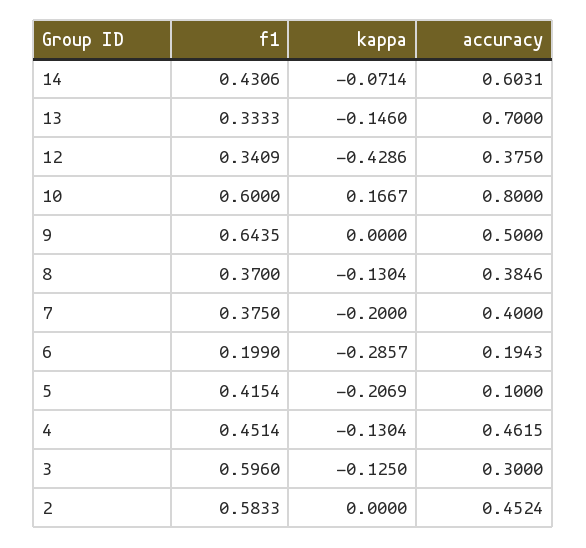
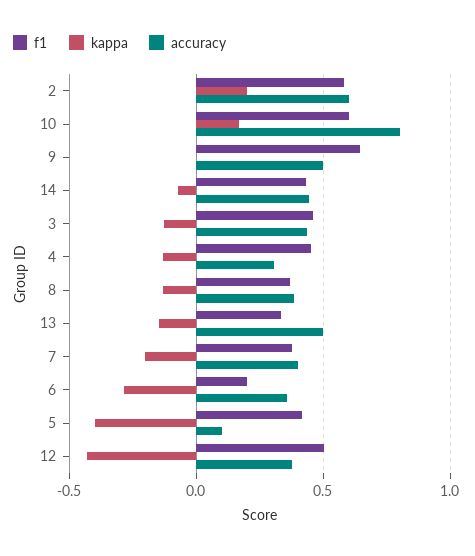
  {
    "f1": {
      "14": 0.4306,
      "13": 0.3333,
-     "12": 0.3409,
+     "12": 0.5,
      "10": 0.6,
      "9": 0.6435,
      "8": 0.37,
      "7": 0.375,
      "6": 0.199,
      "5": 0.4154,
      "4": 0.4514,
-     "3": 0.596,
+     "3": 0.45,
      "2": 0.5833
    },
    "kappa": {
      "14": -0.0714,
      "13": -0.146,
      "12": -0.4286,
      "10": 0.1667,
      "9": 0,
      "8": -0.1304,
      "7": -0.2,
      "6": -0.2857,
-     "5": -0.2069,
+     "5": -0.4,
      "4": -0.1304,
      "3": -0.125,
-     "2": 0
+     "2": 0.2
    },
    "accuracy": {
-     "14": 0.6031,
+     "14": 0.45,
-     "13": 0.7,
+     "13": 0.5,
      "12": 0.375,
      "10": 0.8,
      "9": 0.5,
      "8": 0.3846,
      "7": 0.4,
-     "6": 0.1943,
+     "6": 0.35,
      "5": 0.1,
-     "4": 0.4615,
+     "4": 0.3,
-     "3": 0.3,
+     "3": 0.45,
-     "2": 0.4524
+     "2": 0.6
    }
  }

